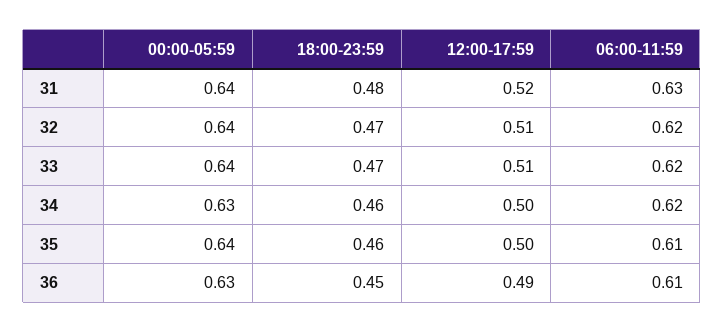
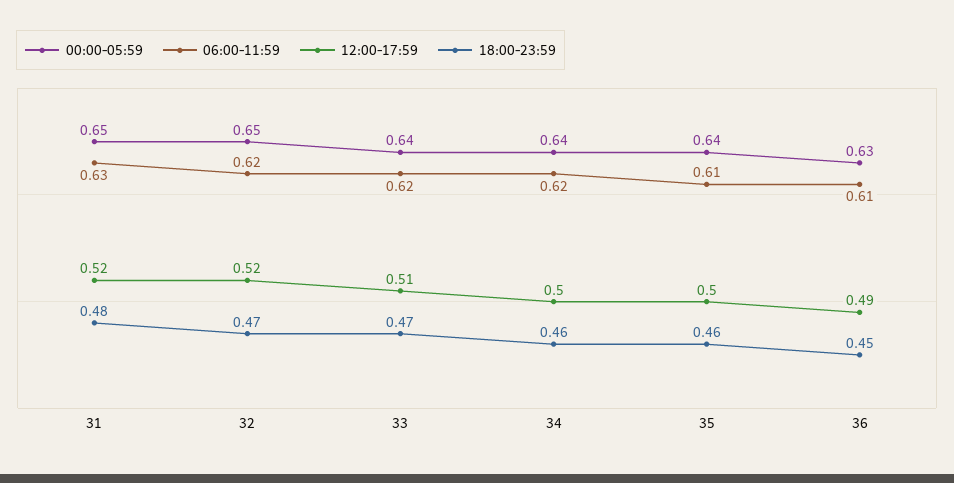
  {
    "00:00-05:59": {
-     "31": 0.64,
+     "31": 0.65,
-     "32": 0.64,
+     "32": 0.65,
      "33": 0.64,
-     "34": 0.63,
+     "34": 0.64,
      "35": 0.64,
      "36": 0.63
    },
    "18:00-23:59": {
      "31": 0.48,
      "32": 0.47,
      "33": 0.47,
      "34": 0.46,
      "35": 0.46,
      "36": 0.45
    },
    "12:00-17:59": {
      "31": 0.52,
-     "32": 0.51,
+     "32": 0.52,
      "33": 0.51,
      "34": 0.5,
      "35": 0.5,
      "36": 0.49
    },
    "06:00-11:59": {
      "31": 0.63,
      "32": 0.62,
      "33": 0.62,
      "34": 0.62,
      "35": 0.61,
      "36": 0.61
    }
  }

